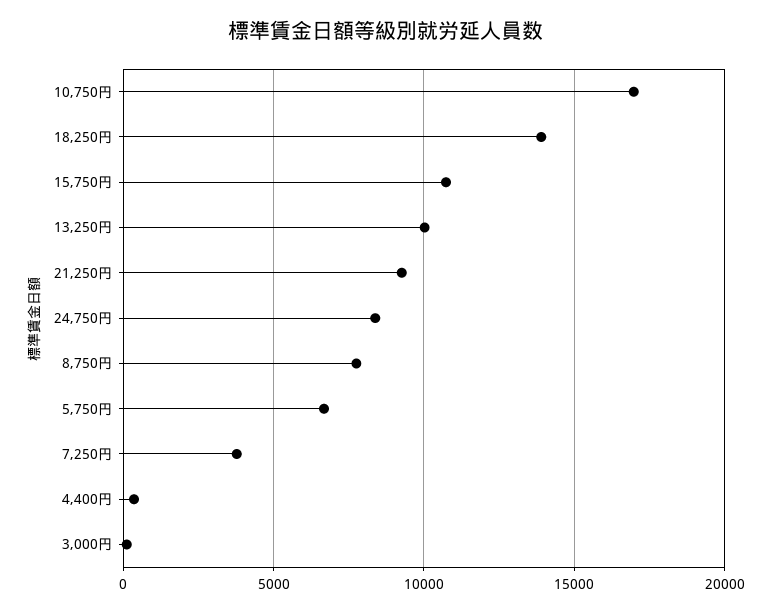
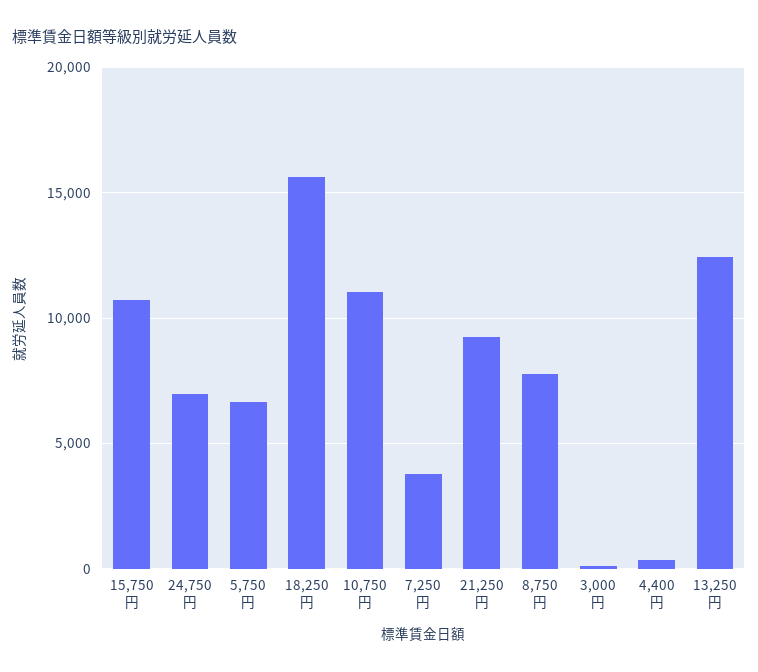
  {
-   "10,750円": 17000,
+   "10,750円": 11000,
-   "18,250円": 14000,
+   "18,250円": 15500,
    "15,750円": 10500,
-   "13,250円": 10000,
+   "13,250円": 12500,
    "21,250円": 9500,
-   "24,750円": 8500,
+   "24,750円": 7000,
    "8,750円": 8000,
    "5,750円": 6500,
    "7,250円": 4000,
    "4,400円": 500,
    "3,000円": 0
  }

